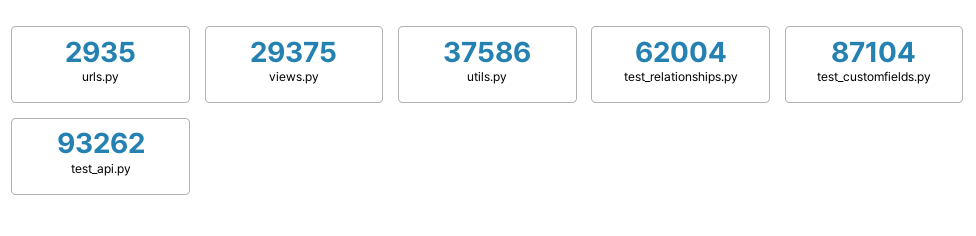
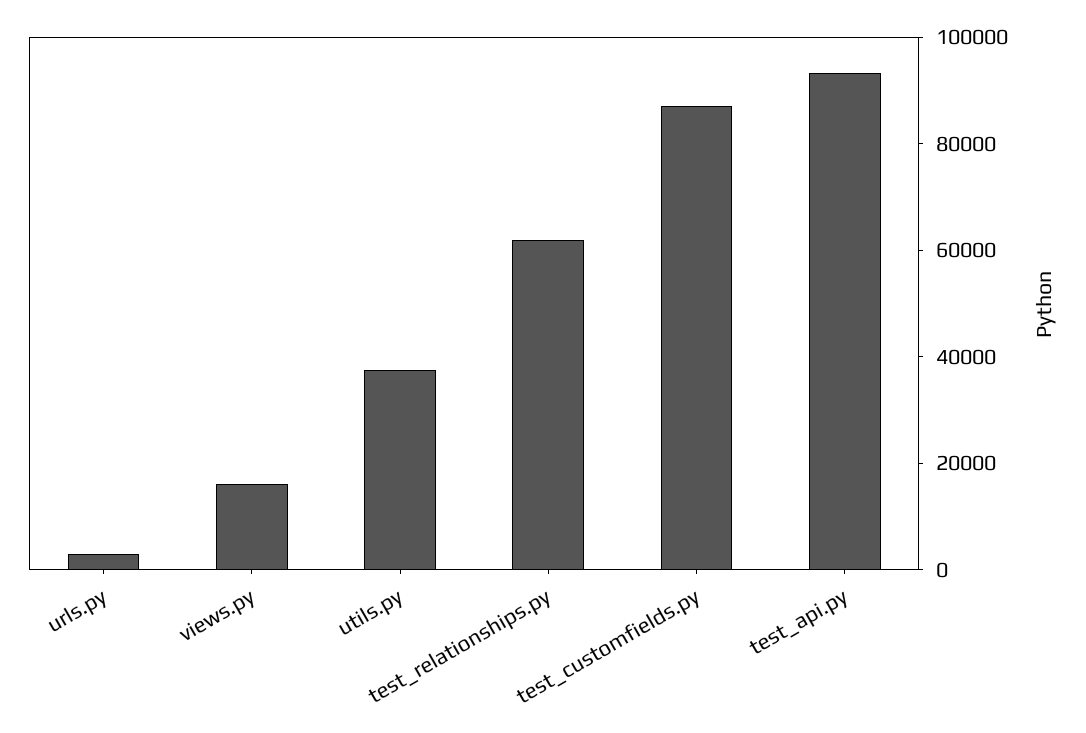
  {
    "urls.py": 2935,
-   "views.py": 29375,
+   "views.py": 15000,
    "utils.py": 37586,
    "test_relationships.py": 62004,
    "test_customfields.py": 87104,
    "test_api.py": 93262
  }

